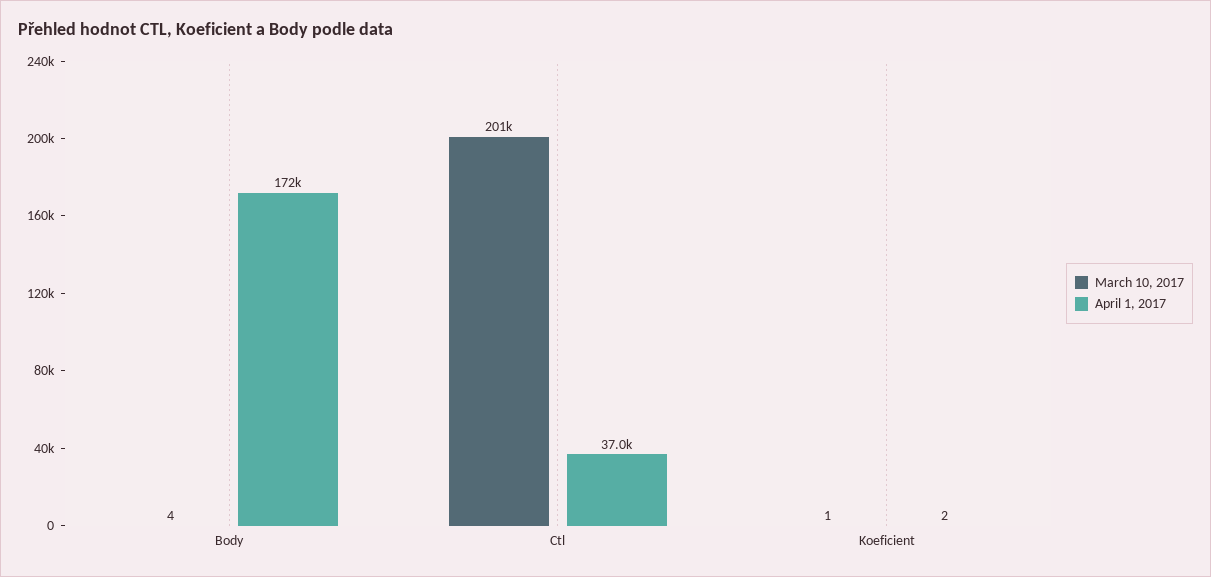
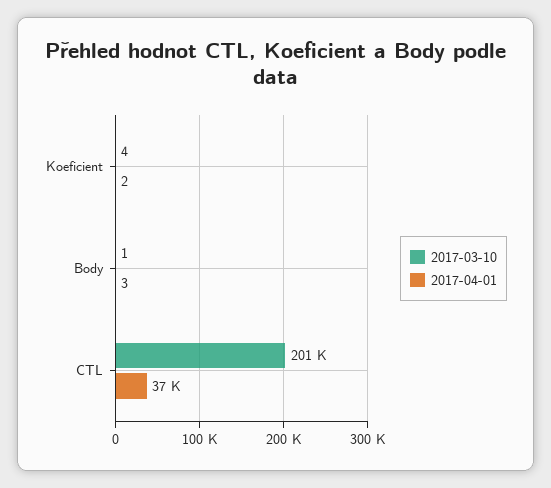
  {
    "March 10, 2017": {
-     "Body": 4,
+     "Body": 1,
      "Ctl": 201000,
-     "Koeficient": 1
+     "Koeficient": 4
    },
    "April 1, 2017": {
-     "Body": 172000,
+     "Body": 3,
      "Ctl": 37000,
      "Koeficient": 2
    }
  }

